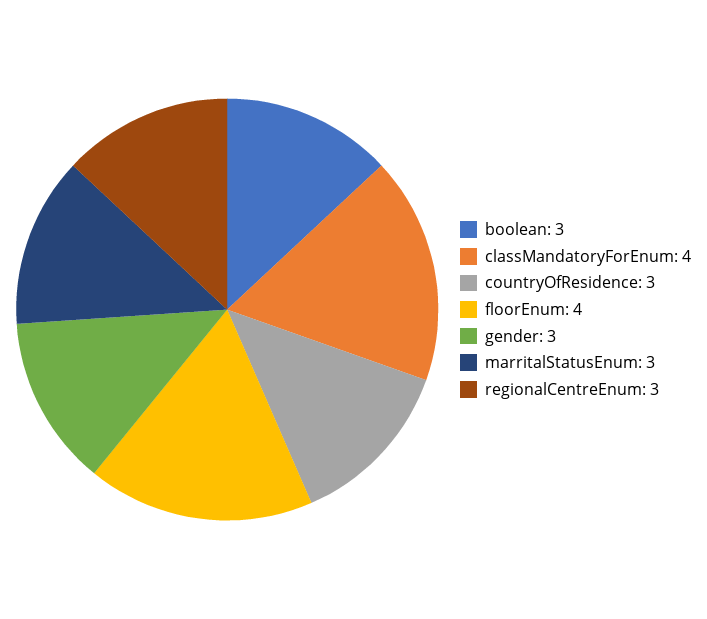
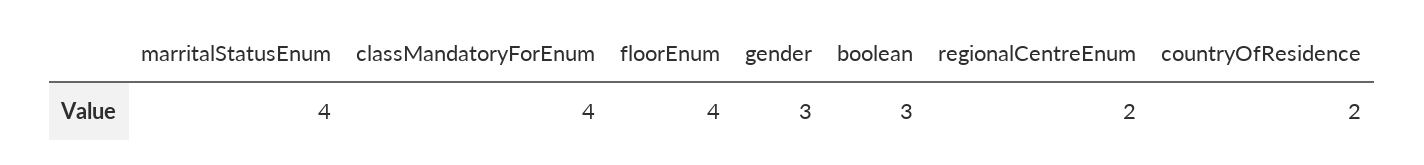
  {
    "boolean": 3,
    "classMandatoryForEnum": 4,
-   "countryOfResidence": 3,
+   "countryOfResidence": 2,
    "floorEnum": 4,
    "gender": 3,
-   "marritalStatusEnum": 3,
+   "marritalStatusEnum": 4,
-   "regionalCentreEnum": 3
+   "regionalCentreEnum": 2
  }

